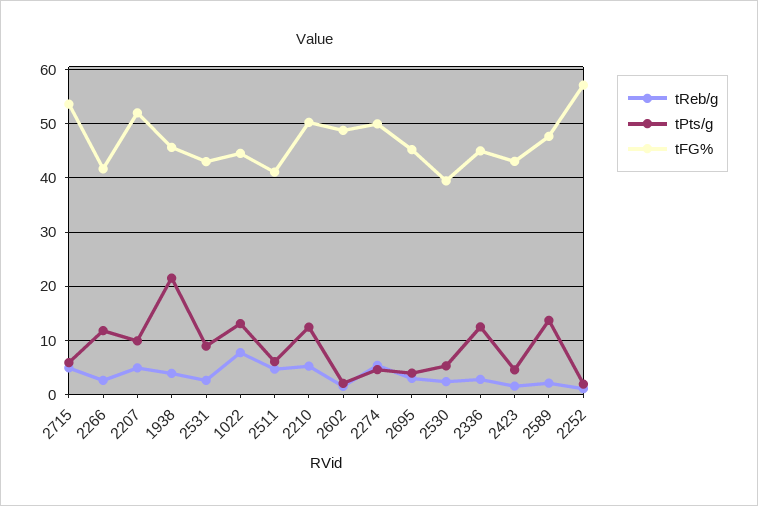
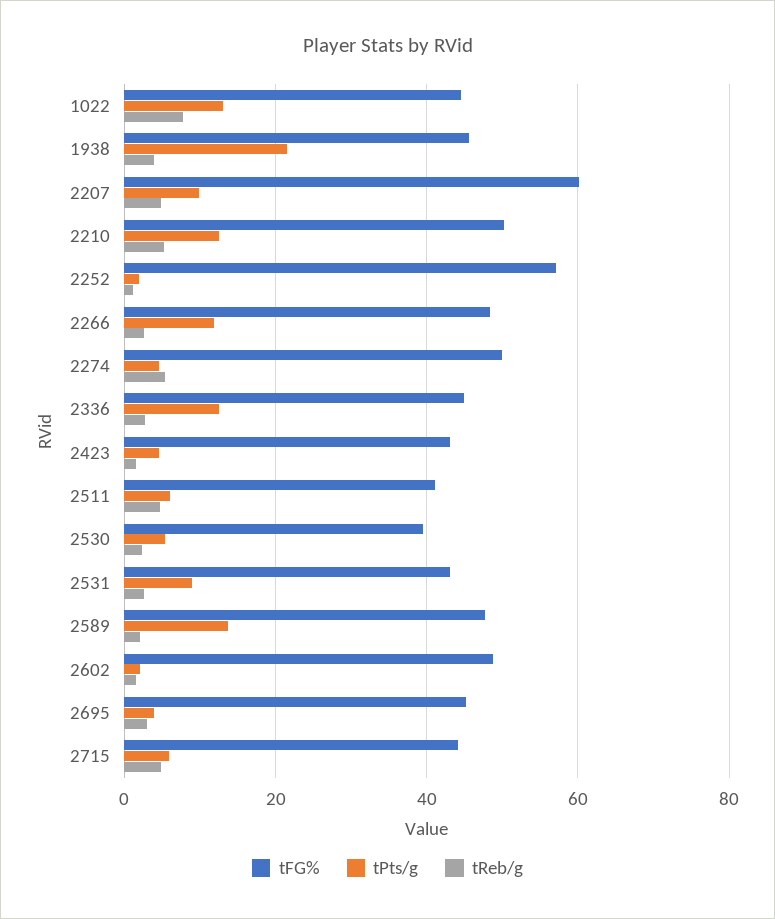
  {
    "tReb/g": {
      "2715": 4,
      "2266": 2,
      "2207": 4,
      "1938": 4,
      "2531": 2,
      "1022": 8,
      "2511": 4,
      "2210": 6,
      "2602": 2,
      "2274": 6,
      "2695": 4,
      "2530": 2,
      "2336": 2,
      "2423": 2,
      "2589": 2,
      "2252": 2
    },
    "tPts/g": {
      "2715": 6,
      "2266": 12,
      "2207": 10,
      "1938": 22,
      "2531": 8,
      "1022": 14,
      "2511": 6,
      "2210": 12,
      "2602": 2,
      "2274": 4,
      "2695": 4,
      "2530": 6,
      "2336": 12,
      "2423": 4,
      "2589": 14,
      "2252": 2
    },
    "tFG%": {
-     "2715": 54,
+     "2715": 44,
-     "2266": 42,
+     "2266": 48,
-     "2207": 52,
+     "2207": 60,
      "1938": 46,
      "2531": 44,
      "1022": 44,
      "2511": 42,
      "2210": 50,
      "2602": 48,
      "2274": 50,
      "2695": 46,
      "2530": 40,
      "2336": 46,
      "2423": 44,
      "2589": 48,
      "2252": 58
    }
  }

